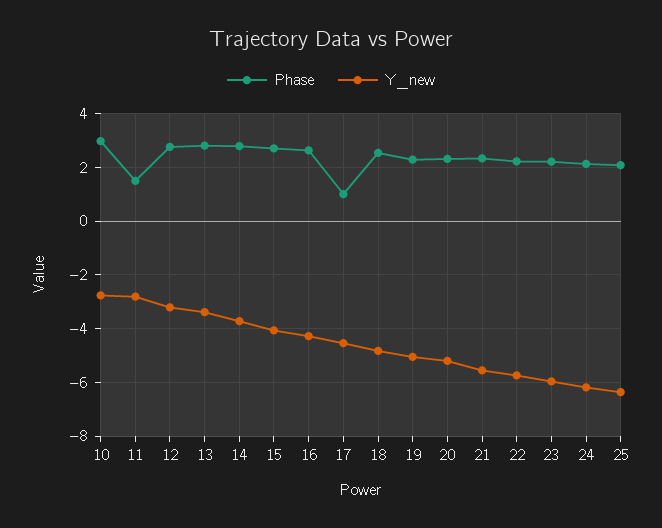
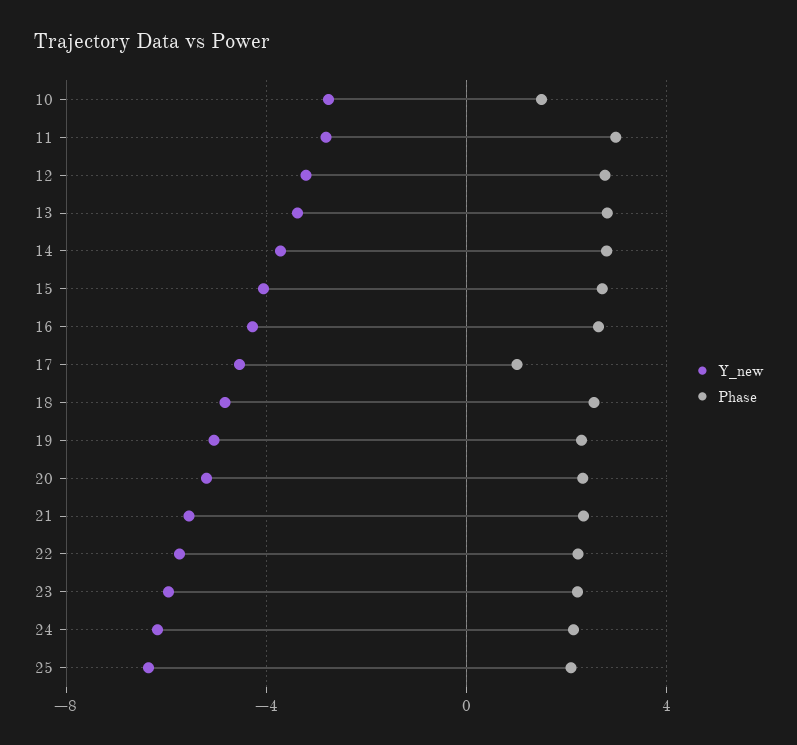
  {
    "Phase": {
-     "10": 3,
+     "10": 1.5,
-     "11": 1.5,
+     "11": 3,
      "12": 2.75,
      "13": 2.75,
      "14": 2.75,
      "15": 2.75,
      "16": 2.75,
      "17": 1,
      "18": 2.5,
      "19": 2.25,
      "20": 2.25,
      "21": 2.25,
      "22": 2.25,
      "23": 2.25,
      "24": 2.25,
      "25": 2
    },
    "Y_new": {
      "10": -2.75,
      "11": -2.75,
      "12": -3.25,
      "13": -3.5,
      "14": -3.75,
      "15": -4,
      "16": -4.25,
      "17": -4.5,
      "18": -4.75,
      "19": -5,
      "20": -5.25,
      "21": -5.5,
      "22": -5.75,
      "23": -6,
      "24": -6.25,
      "25": -6.25
    }
  }

